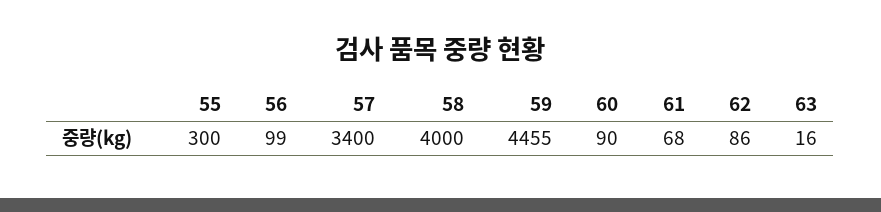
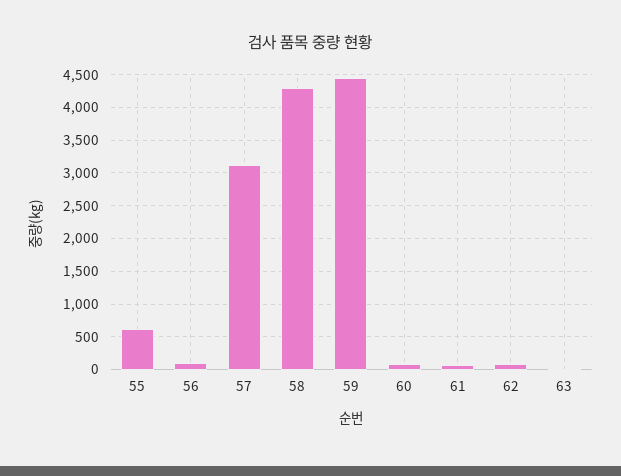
  {
-   "55": 300,
+   "55": 600,
    "56": 99,
-   "57": 3400,
+   "57": 3100,
-   "58": 4000,
+   "58": 4300,
    "59": 4455,
    "60": 90,
    "61": 68,
    "62": 86,
    "63": 16
  }

